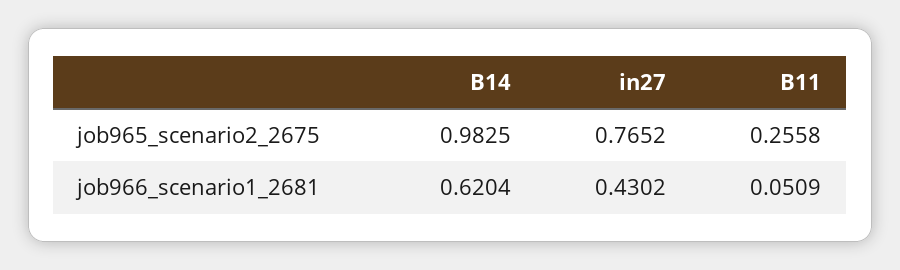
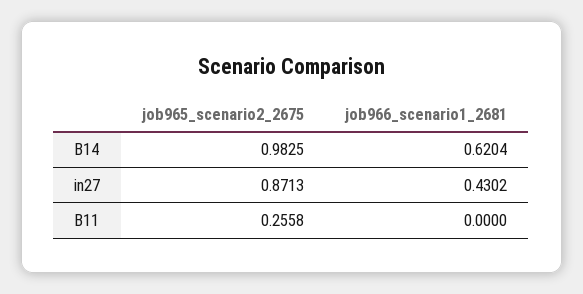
  {
    "B14": {
      "job965_scenario2_2675": 0.9825,
      "job966_scenario1_2681": 0.6204
    },
    "in27": {
-     "job965_scenario2_2675": 0.7652,
+     "job965_scenario2_2675": 0.8713,
      "job966_scenario1_2681": 0.4302
    },
    "B11": {
      "job965_scenario2_2675": 0.2558,
-     "job966_scenario1_2681": 0.0509
+     "job966_scenario1_2681": 0
    }
  }

